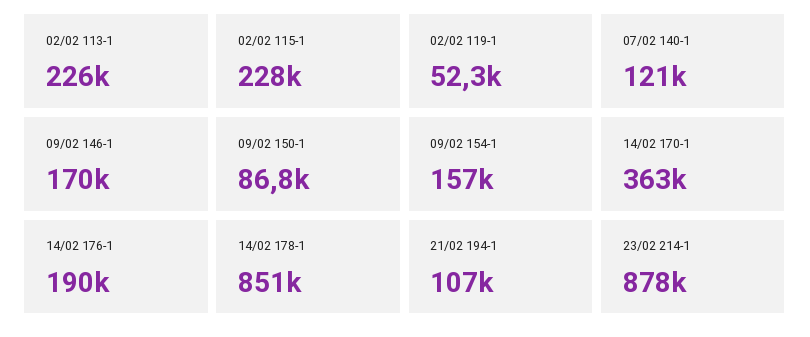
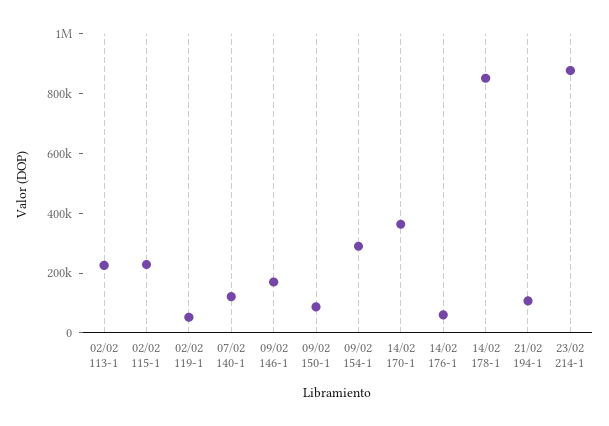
  {
    "02/02 113-1": 226000,
    "02/02 115-1": 228000,
    "02/02 119-1": 52300,
    "07/02 140-1": 121000,
    "09/02 146-1": 170000,
    "09/02 150-1": 86800,
-   "09/02 154-1": 157000,
+   "09/02 154-1": 300000,
    "14/02 170-1": 363000,
-   "14/02 176-1": 190000,
+   "14/02 176-1": 50000,
    "14/02 178-1": 851000,
    "21/02 194-1": 107000,
    "23/02 214-1": 878000
  }

